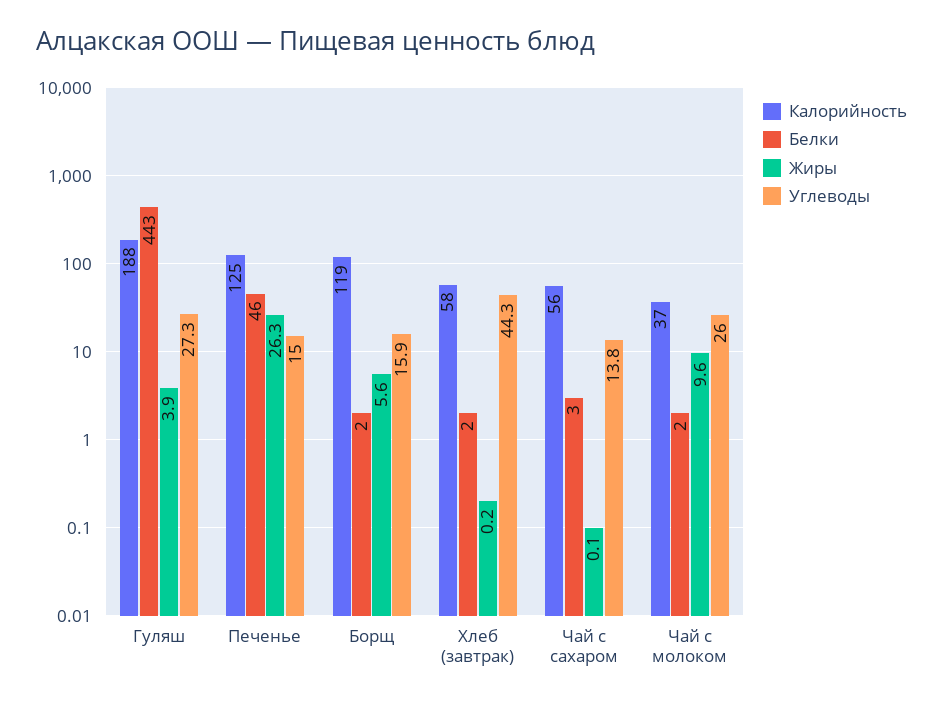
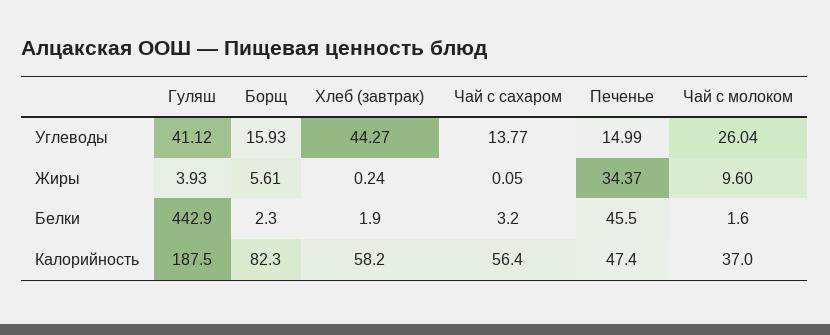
  {
    "Калорийность": {
      "Гуляш": 187.5,
-     "Печенье": 125,
+     "Печенье": 47.4,
-     "Борщ": 119,
+     "Борщ": 82.3,
      "Хлеб (завтрак)": 58.2,
      "Чай с сахаром": 56.4,
      "Чай с молоком": 37
    },
    "Белки": {
      "Гуляш": 442.9,
      "Печенье": 45.5,
      "Борщ": 2.3,
      "Хлеб (завтрак)": 1.9,
      "Чай с сахаром": 3.2,
      "Чай с молоком": 1.6
    },
    "Жиры": {
      "Гуляш": 3.93,
-     "Печенье": 26.3,
+     "Печенье": 34.37,
      "Борщ": 5.61,
      "Хлеб (завтрак)": 0.24,
      "Чай с сахаром": 0.05,
      "Чай с молоком": 9.6
    },
    "Углеводы": {
-     "Гуляш": 27.3,
+     "Гуляш": 41.12,
      "Печенье": 14.99,
      "Борщ": 15.93,
      "Хлеб (завтрак)": 44.27,
      "Чай с сахаром": 13.77,
      "Чай с молоком": 26.04
    }
  }

